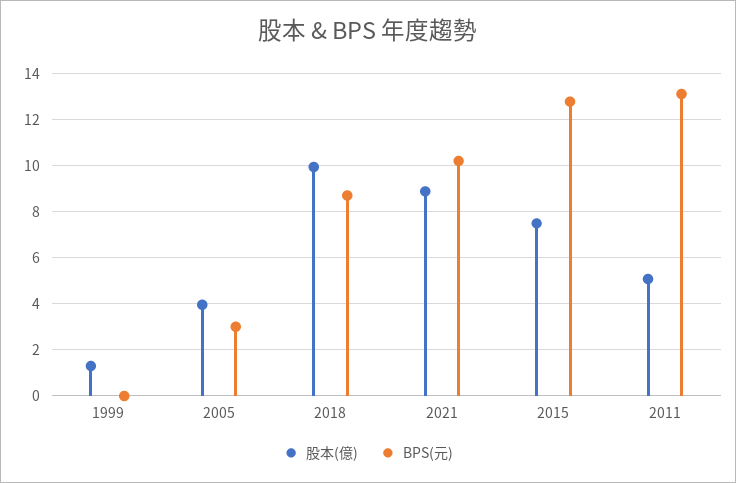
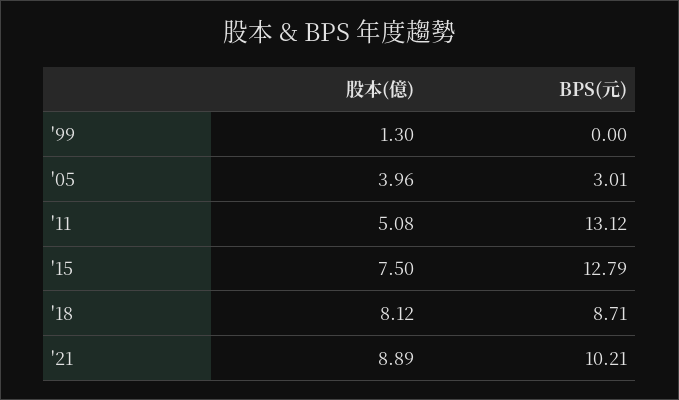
  {
    "股本(億)": {
      "1999": 1.3,
      "2005": 3.96,
-     "2018": 10,
+     "2018": 8.12,
      "2021": 8.89,
      "2015": 7.5,
      "2011": 5.08
    },
    "BPS(元)": {
      "1999": 0,
      "2005": 3.01,
      "2018": 8.71,
      "2021": 10.21,
      "2015": 12.79,
      "2011": 13.12
    }
  }

